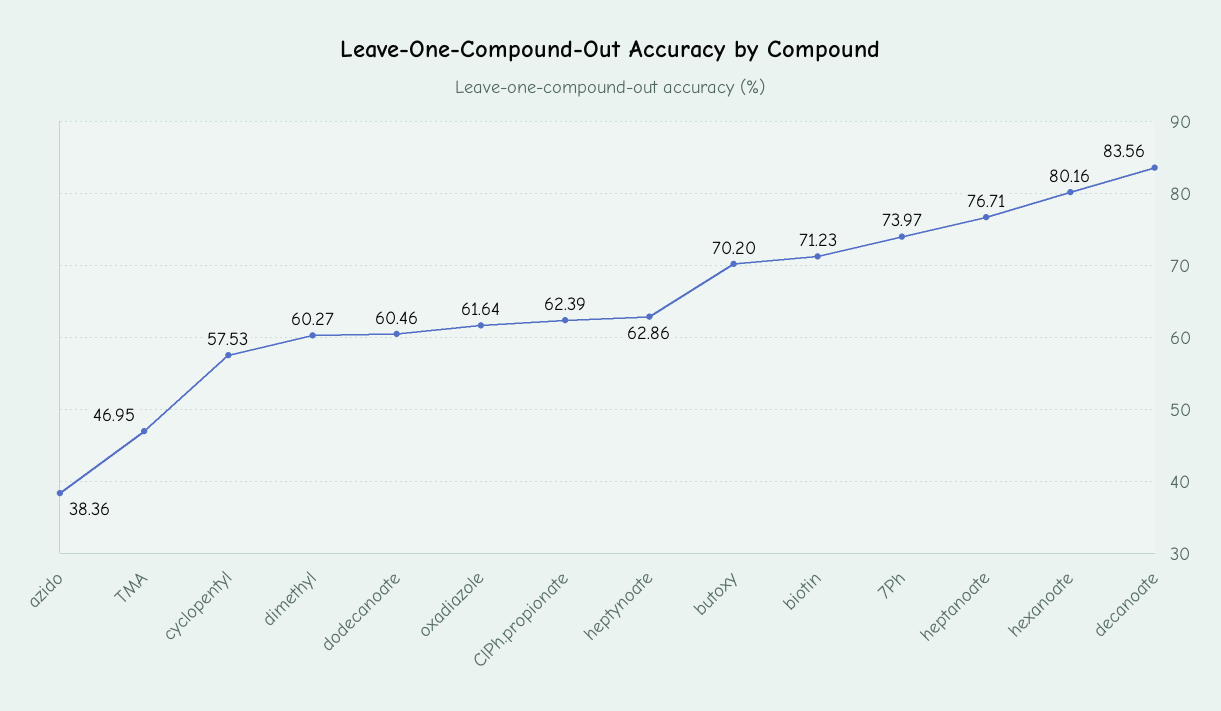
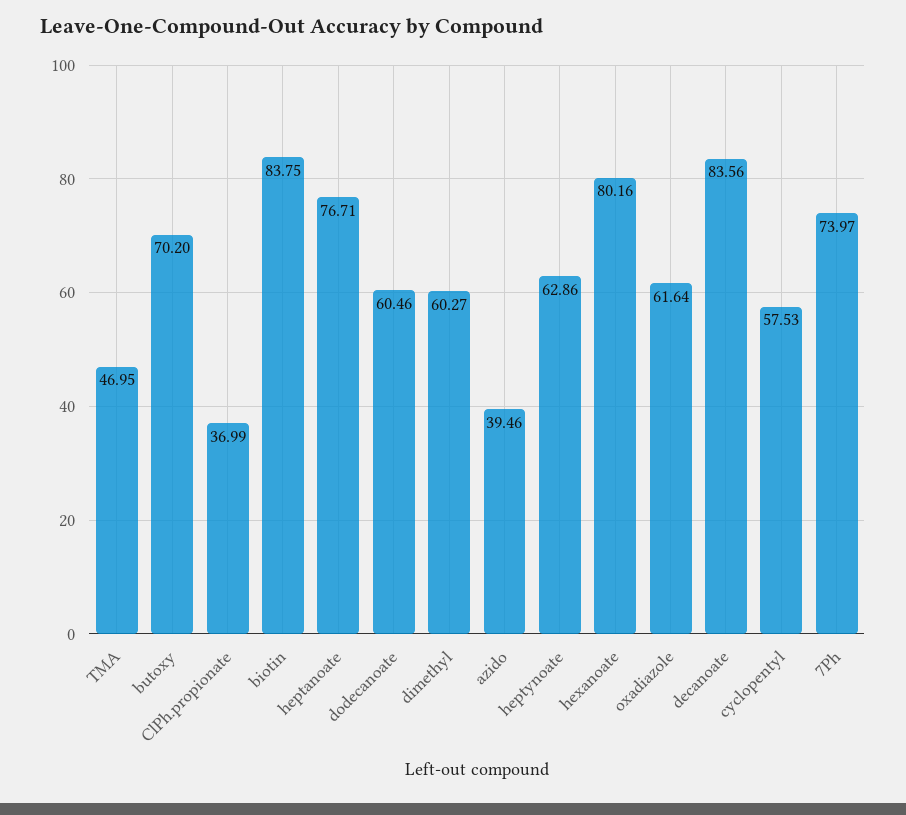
  {
-   "azido": 38.36,
+   "azido": 39.46,
    "TMA": 46.95,
    "cyclopentyl": 57.53,
    "dimethyl": 60.27,
    "dodecanoate": 60.46,
    "oxadiazole": 61.64,
-   "ClPh.propionate": 62.39,
+   "ClPh.propionate": 36.99,
    "heptynoate": 62.86,
    "butoxy": 70.2,
-   "biotin": 71.23,
+   "biotin": 83.75,
    "7Ph": 73.97,
    "heptanoate": 76.71,
    "hexanoate": 80.16,
    "decanoate": 83.56
  }

